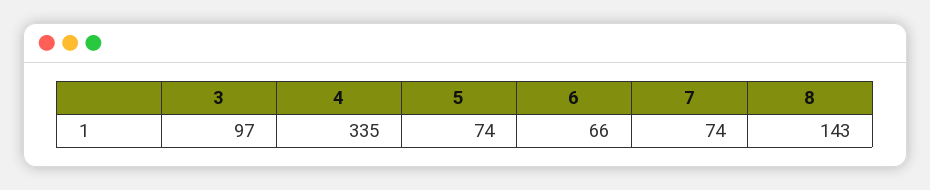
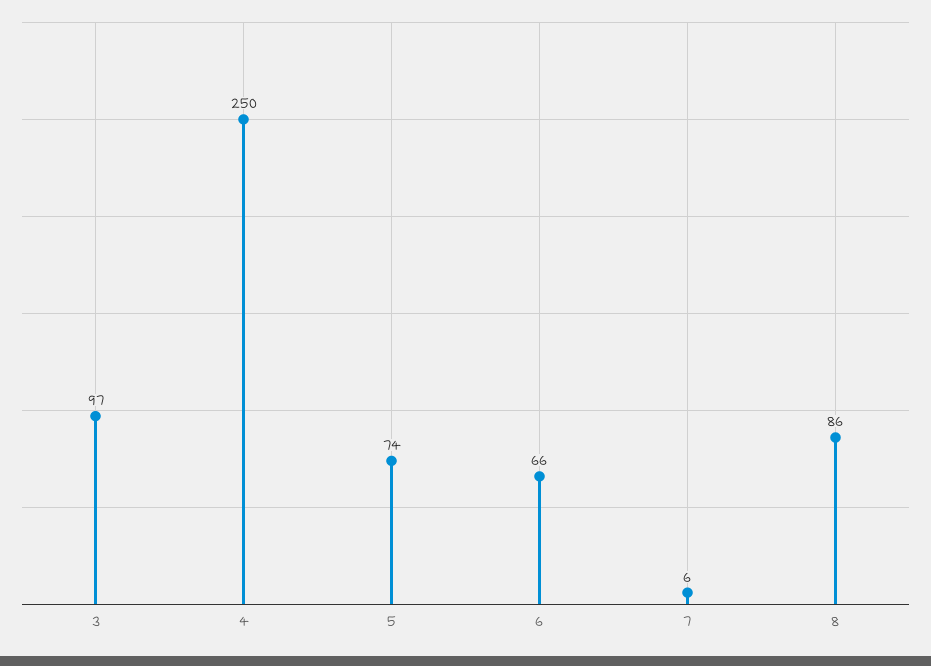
  {
    "3": 97,
-   "4": 335,
+   "4": 250,
    "5": 74,
    "6": 66,
-   "7": 74,
+   "7": 6,
-   "8": 143
+   "8": 86
  }

